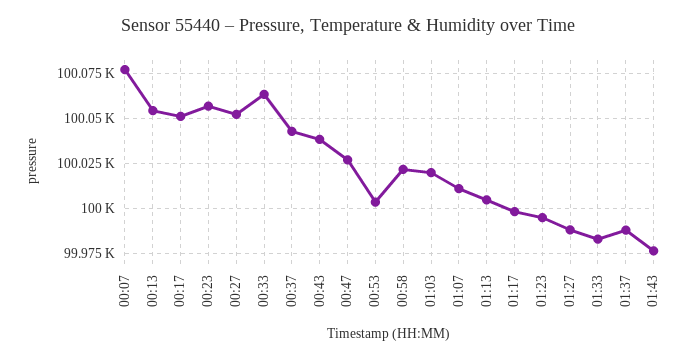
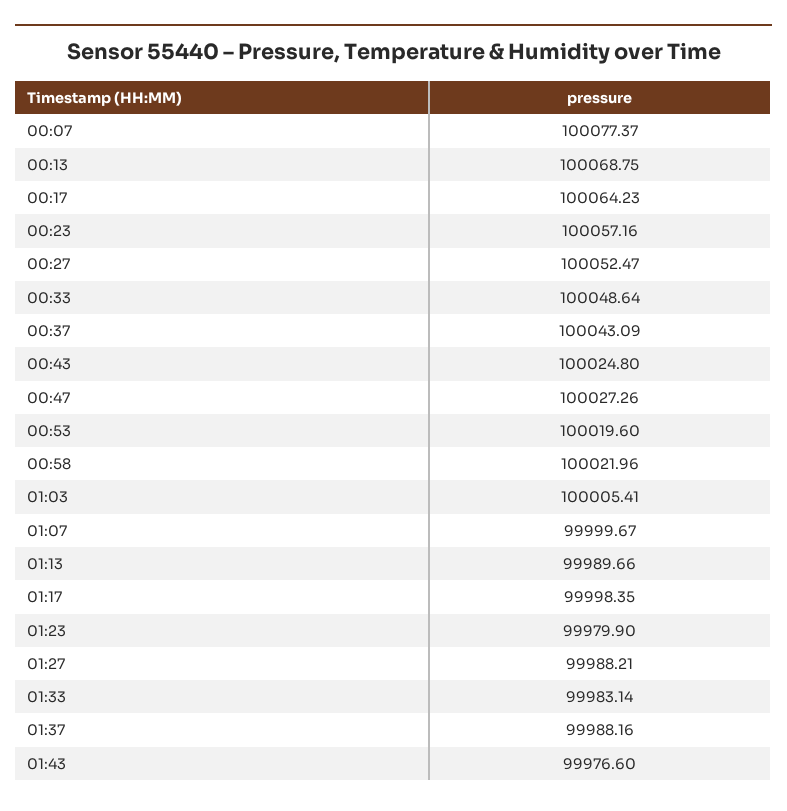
  {
    "00:07": 100077.37,
-   "00:13": 100055,
+   "00:13": 100068.75,
-   "00:17": 100050,
+   "00:17": 100064.23,
    "00:23": 100057.16,
    "00:27": 100052.47,
-   "00:33": 100065,
+   "00:33": 100048.64,
    "00:37": 100043.09,
-   "00:43": 100040,
+   "00:43": 100024.8,
    "00:47": 100027.26,
-   "00:53": 100005,
+   "00:53": 100019.6,
    "00:58": 100021.96,
-   "01:03": 100020,
+   "01:03": 100005.41,
-   "01:07": 100010,
+   "01:07": 99999.67,
-   "01:13": 100005,
+   "01:13": 99989.66,
    "01:17": 99998.35,
-   "01:23": 99995,
+   "01:23": 99979.9,
    "01:27": 99988.21,
    "01:33": 99983.14,
    "01:37": 99988.16,
    "01:43": 99976.6
  }

